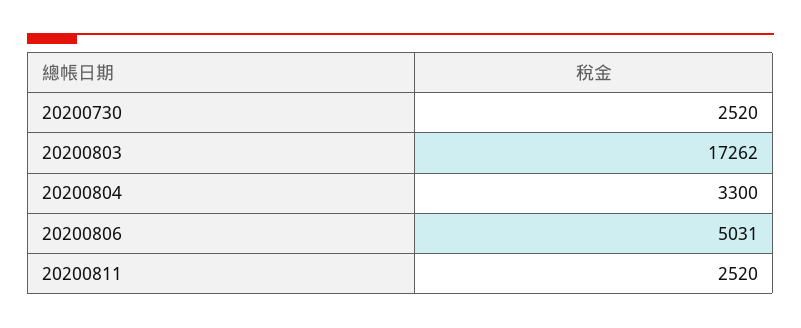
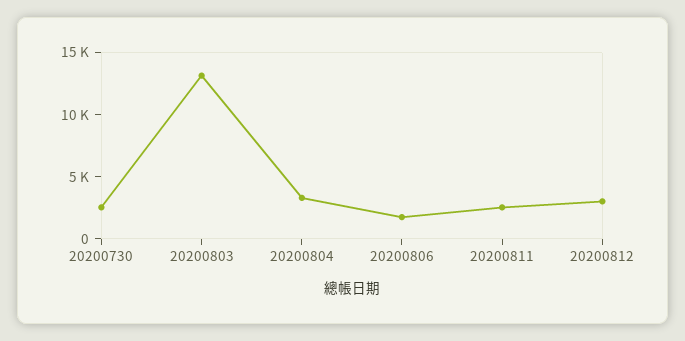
  {
    "20200730": 2520,
-   "20200803": 17262,
+   "20200803": 13000,
    "20200804": 3300,
-   "20200806": 5031,
+   "20200806": 2000,
-   "20200811": 2520
+   "20200811": 2520,
+   "20200812": 3000
  }

